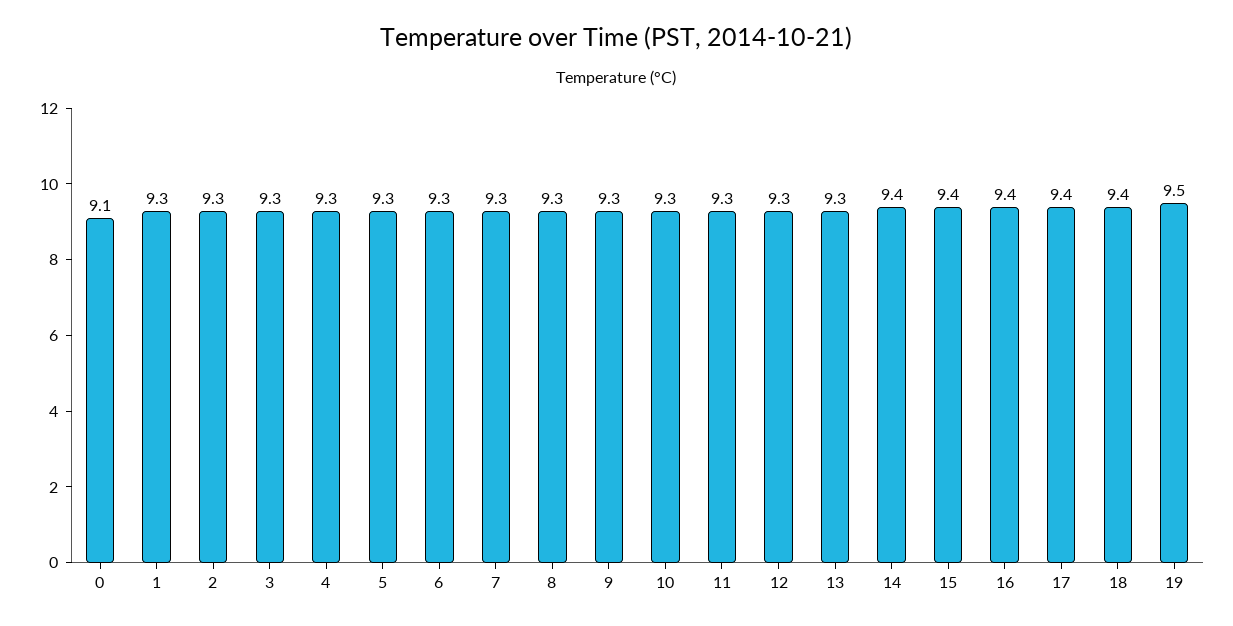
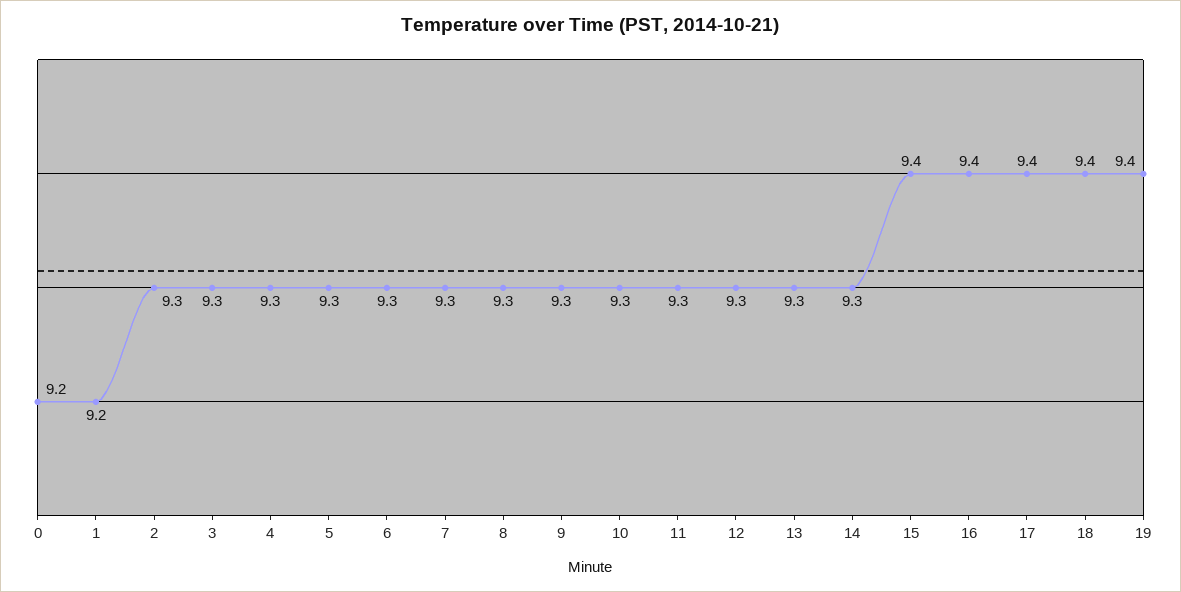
  {
-   "0": 9.1,
+   "0": 9.2,
-   "1": 9.3,
+   "1": 9.2,
    "2": 9.3,
    "3": 9.3,
    "4": 9.3,
    "5": 9.3,
    "6": 9.3,
    "7": 9.3,
    "8": 9.3,
    "9": 9.3,
    "10": 9.3,
    "11": 9.3,
    "12": 9.3,
    "13": 9.3,
-   "14": 9.4,
+   "14": 9.3,
    "15": 9.4,
    "16": 9.4,
    "17": 9.4,
    "18": 9.4,
-   "19": 9.5
+   "19": 9.4
  }

